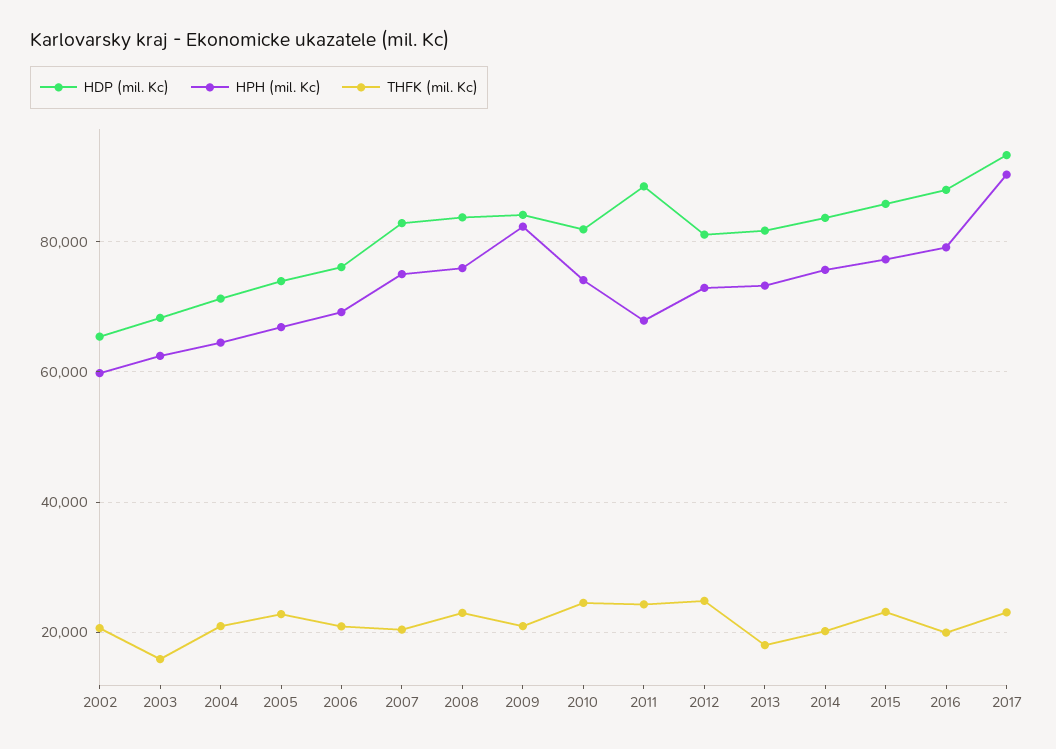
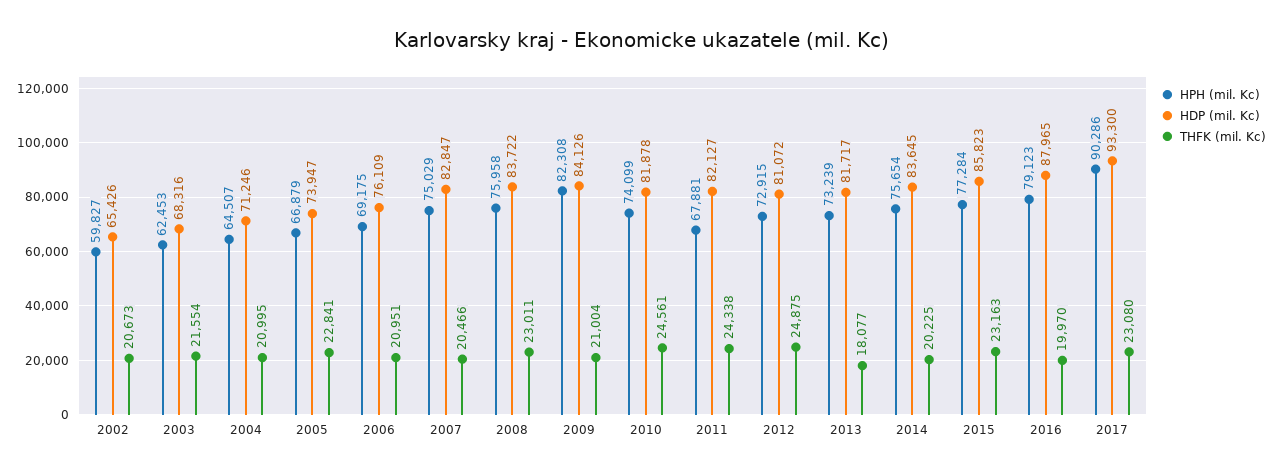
  {
    "HDP (mil. Kc)": {
      "2002": 65426,
      "2003": 68316,
      "2004": 71246,
      "2005": 73947,
      "2006": 76109,
      "2007": 82847,
      "2008": 83722,
      "2009": 84126,
      "2010": 81878,
-     "2011": 88000,
+     "2011": 82127,
      "2012": 81072,
      "2013": 81717,
      "2014": 83645,
      "2015": 85823,
      "2016": 87965,
      "2017": 93300
    },
    "HPH (mil. Kc)": {
      "2002": 59827,
      "2003": 62453,
      "2004": 64507,
      "2005": 66879,
      "2006": 69175,
      "2007": 75029,
      "2008": 75958,
      "2009": 82308,
      "2010": 74099,
      "2011": 67881,
      "2012": 72915,
      "2013": 73239,
      "2014": 75654,
      "2015": 77284,
      "2016": 79123,
      "2017": 90286
    },
    "THFK (mil. Kc)": {
      "2002": 20673,
-     "2003": 16000,
+     "2003": 21554,
      "2004": 20995,
      "2005": 22841,
      "2006": 20951,
      "2007": 20466,
      "2008": 23011,
      "2009": 21004,
      "2010": 24561,
      "2011": 24338,
      "2012": 24875,
      "2013": 18077,
      "2014": 20225,
      "2015": 23163,
      "2016": 19970,
      "2017": 23080
    }
  }

